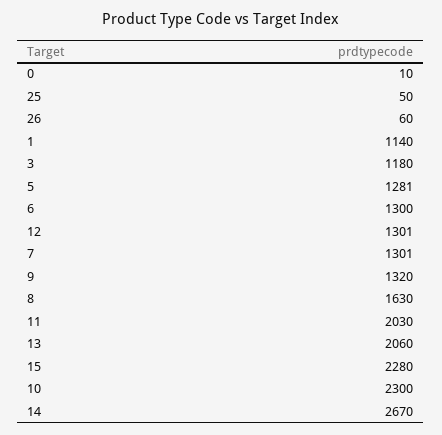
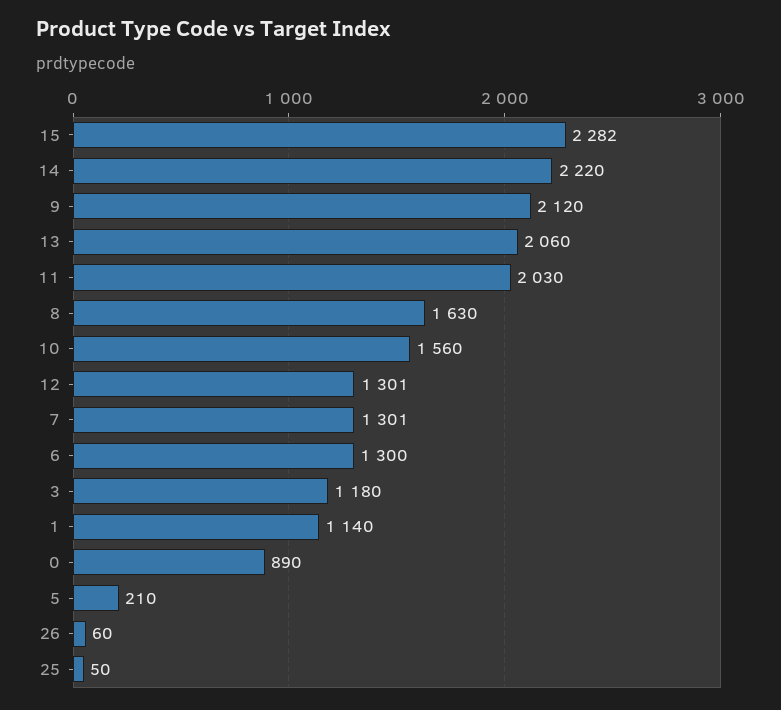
  {
-   "0": 10,
+   "0": 890,
    "25": 50,
    "26": 60,
    "1": 1140,
    "3": 1180,
-   "5": 1281,
+   "5": 210,
    "6": 1300,
    "12": 1301,
    "7": 1301,
-   "9": 1320,
+   "9": 2120,
    "8": 1630,
    "11": 2030,
    "13": 2060,
-   "15": 2280,
+   "15": 2282,
-   "10": 2300,
+   "10": 1560,
-   "14": 2670
+   "14": 2220
  }

